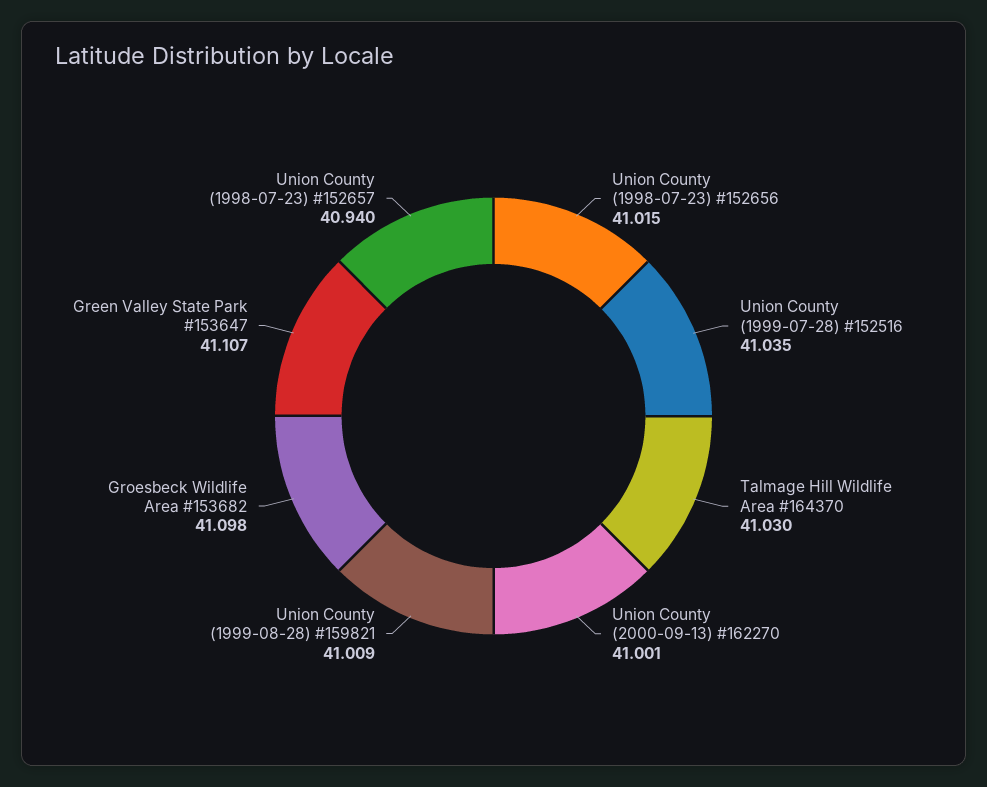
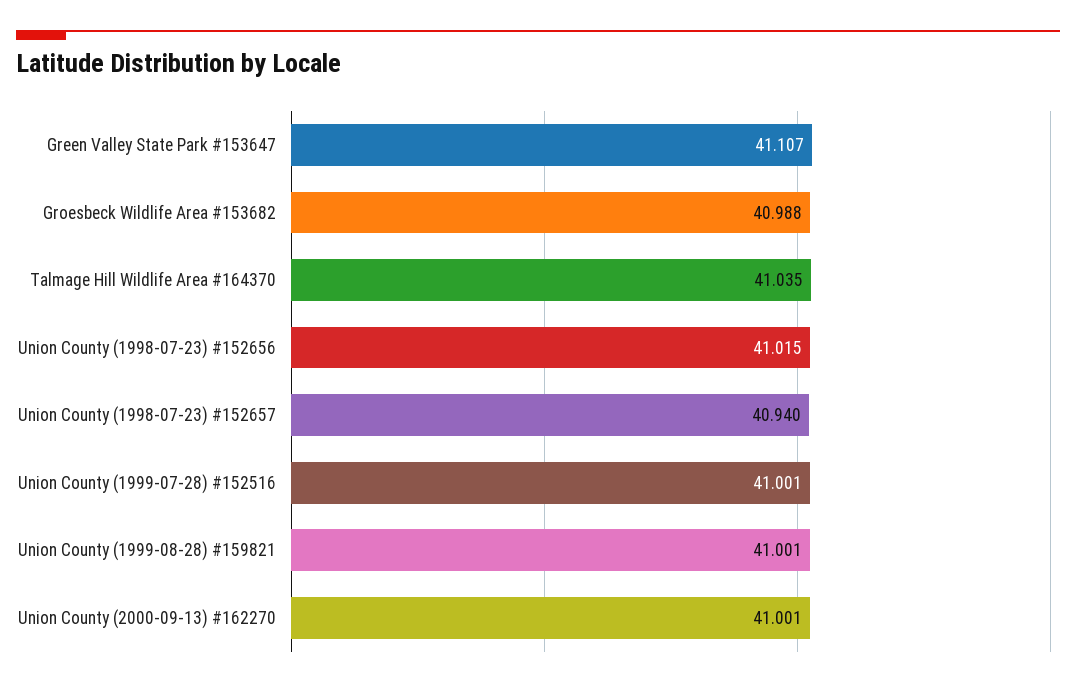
  {
    "Union County (1998-07-23) #152656": 41.015,
-   "Union County (1999-07-28) #152516": 41.035,
+   "Union County (1999-07-28) #152516": 41.001,
-   "Talmage Hill Wildlife Area #164370": 41.03,
+   "Talmage Hill Wildlife Area #164370": 41.035,
    "Union County (2000-09-13) #162270": 41.001,
-   "Union County (1999-08-28) #159821": 41.009,
+   "Union County (1999-08-28) #159821": 41.001,
-   "Groesbeck Wildlife Area #153682": 41.098,
+   "Groesbeck Wildlife Area #153682": 40.988,
    "Green Valley State Park #153647": 41.107,
    "Union County (1998-07-23) #152657": 40.94
  }

